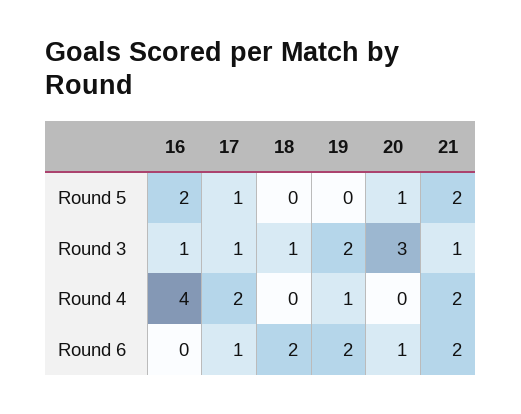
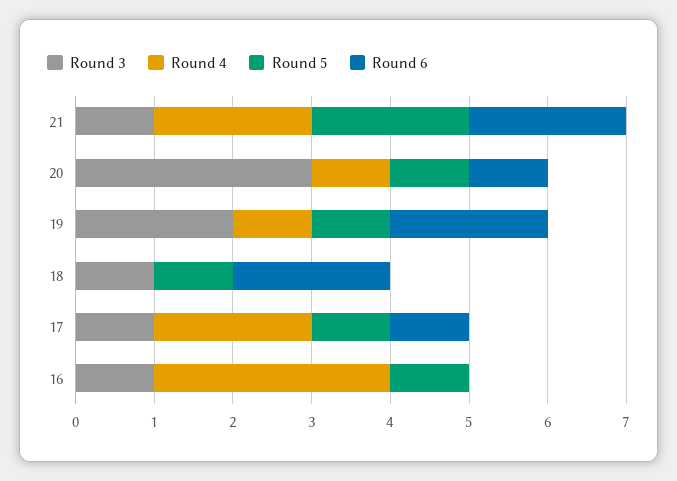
  {
    "Round 5": {
-     "16": 2,
+     "16": 1,
      "17": 1,
-     "18": 0,
+     "18": 1,
-     "19": 0,
+     "19": 1,
      "20": 1,
      "21": 2
    },
    "Round 3": {
      "16": 1,
      "17": 1,
      "18": 1,
      "19": 2,
      "20": 3,
      "21": 1
    },
    "Round 4": {
-     "16": 4,
+     "16": 3,
      "17": 2,
      "18": 0,
      "19": 1,
-     "20": 0,
+     "20": 1,
      "21": 2
    },
    "Round 6": {
      "16": 0,
      "17": 1,
      "18": 2,
      "19": 2,
      "20": 1,
      "21": 2
    }
  }

